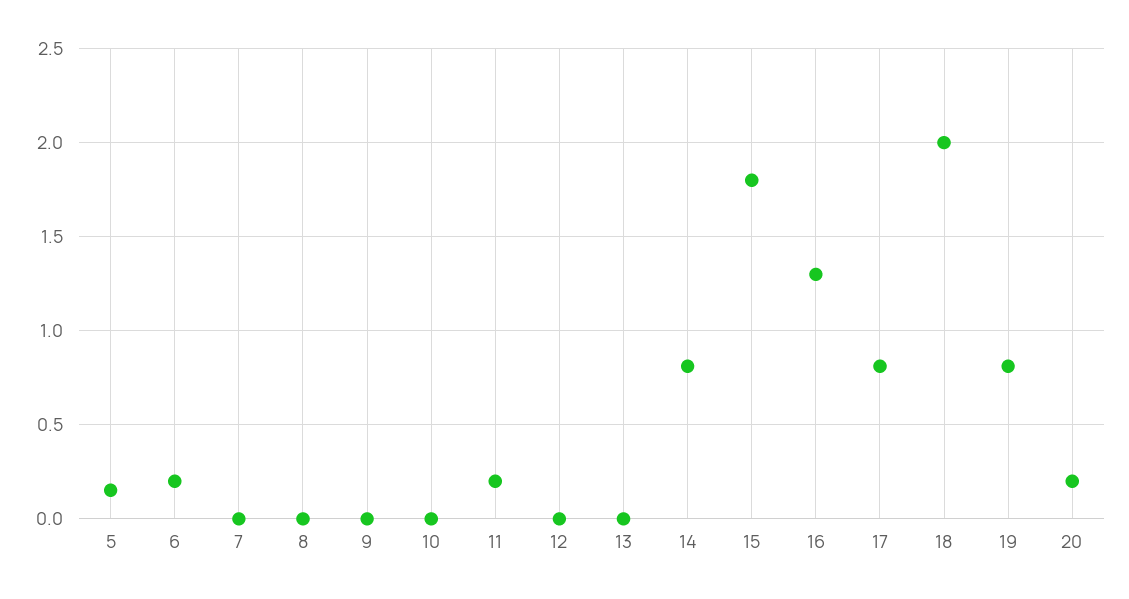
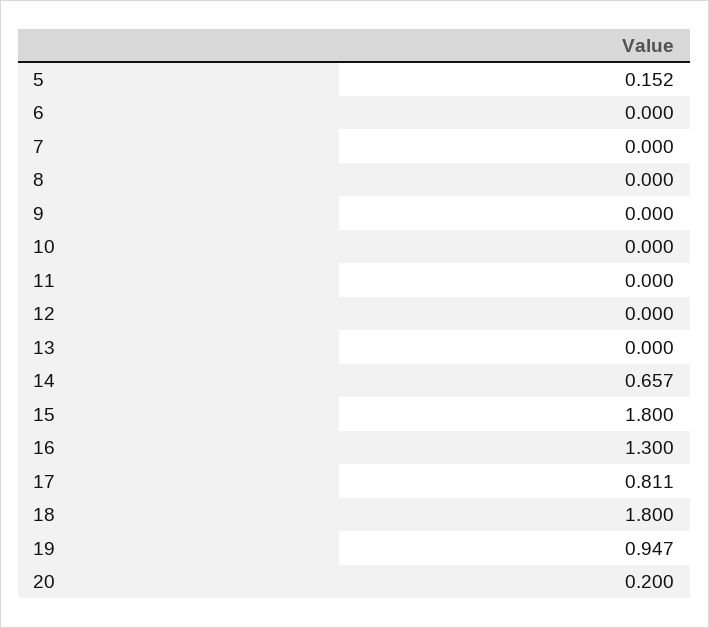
  {
    "5": 0.152,
-   "6": 0.2,
+   "6": 0,
    "7": 0,
    "8": 0,
    "9": 0,
    "10": 0,
-   "11": 0.2,
+   "11": 0,
    "12": 0,
    "13": 0,
-   "14": 0.8,
+   "14": 0.657,
    "15": 1.8,
    "16": 1.3,
    "17": 0.811,
-   "18": 2,
+   "18": 1.8,
-   "19": 0.8,
+   "19": 0.947,
    "20": 0.2
  }

